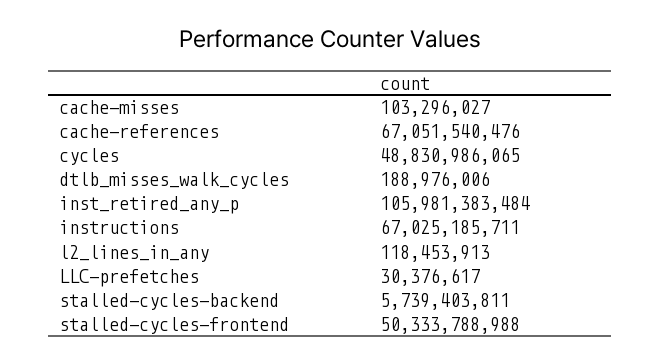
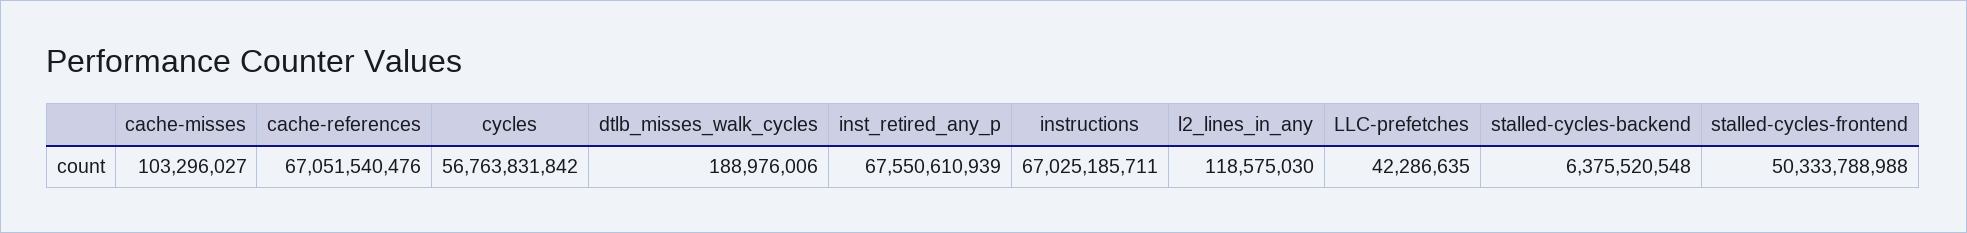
  {
    "cache-misses": 103296027,
    "cache-references": 67051540476,
-   "cycles": 48830986065,
+   "cycles": 56763831842,
    "dtlb_misses_walk_cycles": 188976006,
-   "inst_retired_any_p": 105981383484,
+   "inst_retired_any_p": 67550610939,
    "instructions": 67025185711,
-   "l2_lines_in_any": 118453913,
+   "l2_lines_in_any": 118575030,
-   "LLC-prefetches": 30376617,
+   "LLC-prefetches": 42286635,
-   "stalled-cycles-backend": 5739403811,
+   "stalled-cycles-backend": 6375520548,
    "stalled-cycles-frontend": 50333788988
  }

